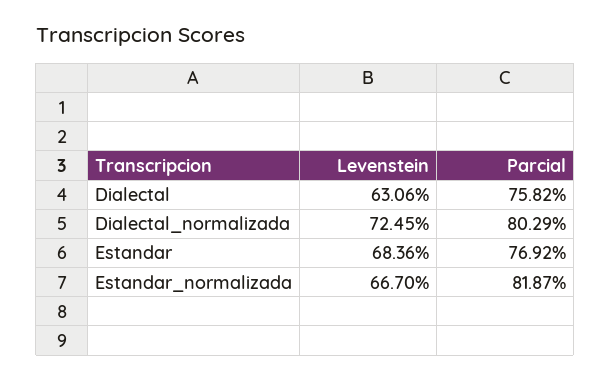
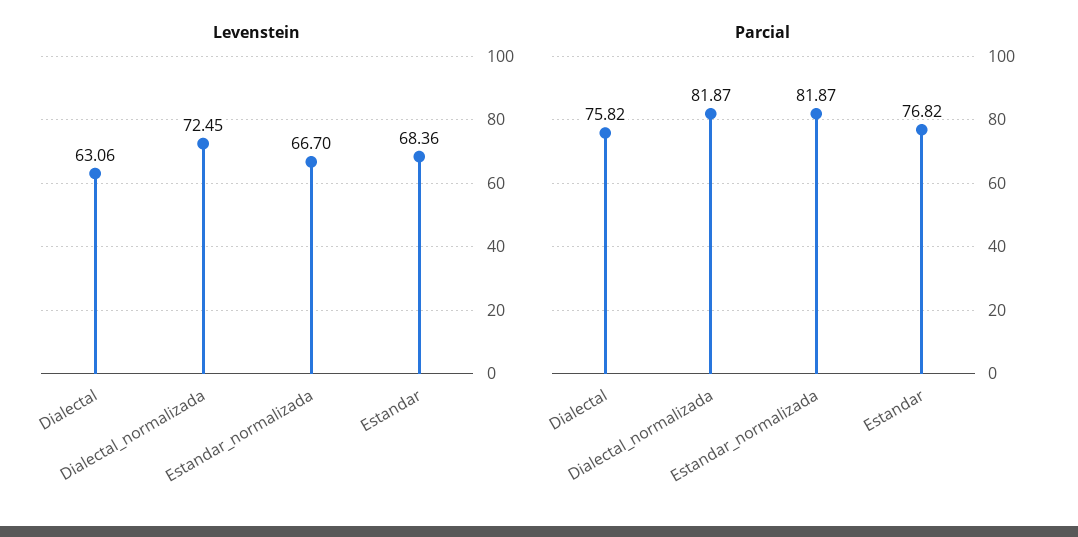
  {
    "Levenstein": {
      "Dialectal": 63.06,
      "Dialectal_normalizada": 72.45,
      "Estandar": 68.36,
      "Estandar_normalizada": 66.7
    },
    "Parcial": {
      "Dialectal": 75.82,
-     "Dialectal_normalizada": 80.29,
+     "Dialectal_normalizada": 81.87,
-     "Estandar": 76.92,
+     "Estandar": 76.82,
      "Estandar_normalizada": 81.87
    }
  }

